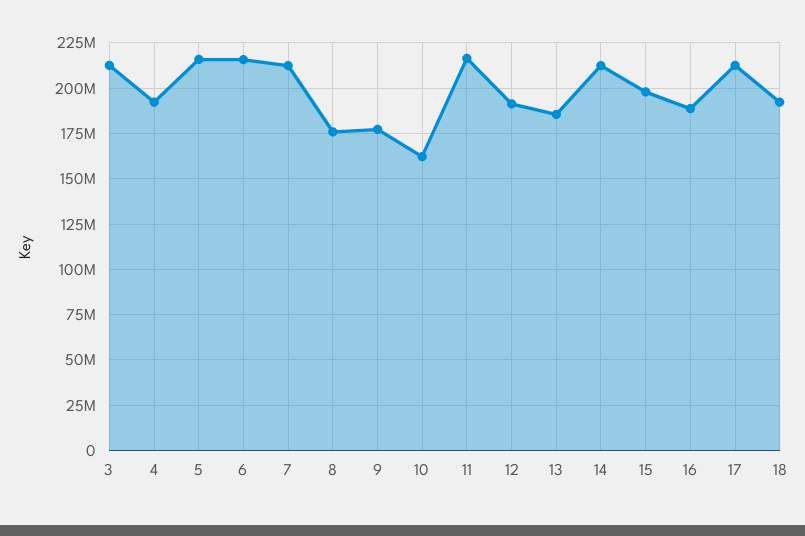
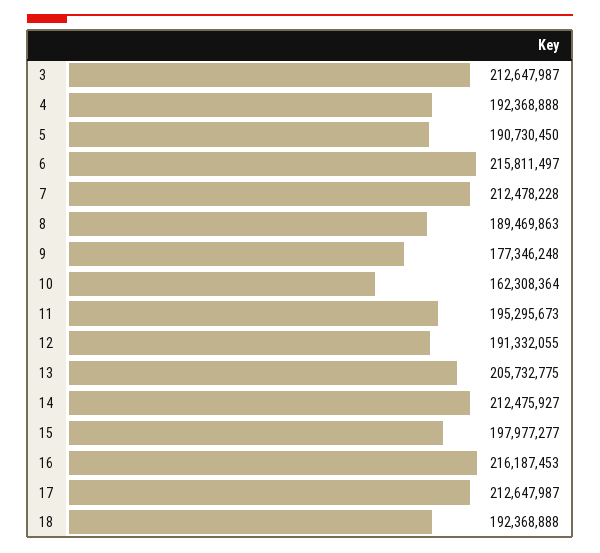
  {
    "3": 212647987,
    "4": 192368888,
-   "5": 215000000,
+   "5": 190730450,
    "6": 215811497,
    "7": 212478228,
-   "8": 175000000,
+   "8": 189469863,
    "9": 177346248,
    "10": 162308364,
-   "11": 215000000,
+   "11": 195295673,
    "12": 191332055,
-   "13": 185000000,
+   "13": 205732775,
    "14": 212475927,
    "15": 197977277,
-   "16": 190000000,
+   "16": 216187453,
    "17": 212647987,
    "18": 192368888
  }

